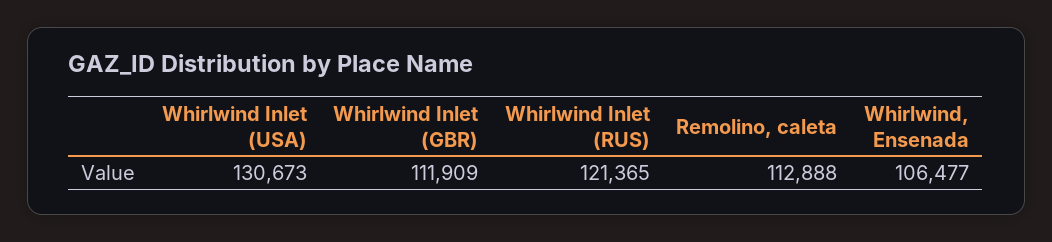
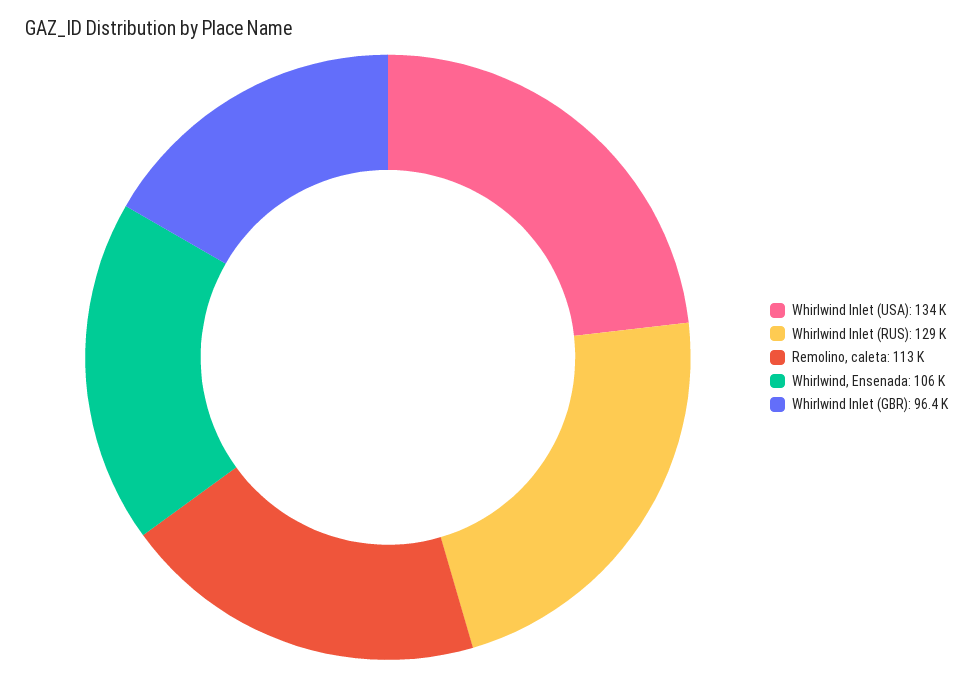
  {
-   "Whirlwind Inlet (USA)": 130673,
+   "Whirlwind Inlet (USA)": 134000,
-   "Whirlwind Inlet (GBR)": 111909,
+   "Whirlwind Inlet (GBR)": 96400,
-   "Whirlwind Inlet (RUS)": 121365,
+   "Whirlwind Inlet (RUS)": 129000,
    "Remolino, caleta": 112888,
    "Whirlwind, Ensenada": 106477
  }

